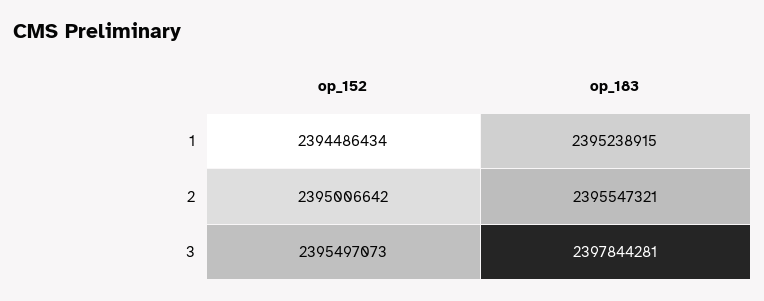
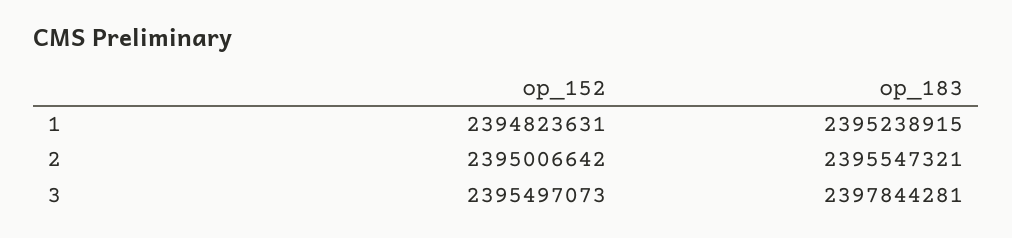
  {
    "op_152": {
-     "1": 2394486434,
+     "1": 2394823631,
      "2": 2395006642,
      "3": 2395497073
    },
    "op_183": {
      "1": 2395238915,
      "2": 2395547321,
      "3": 2397844281
    }
  }

